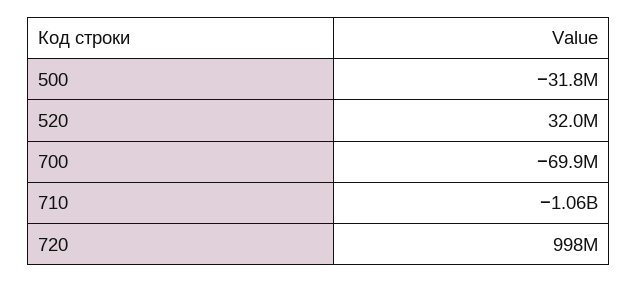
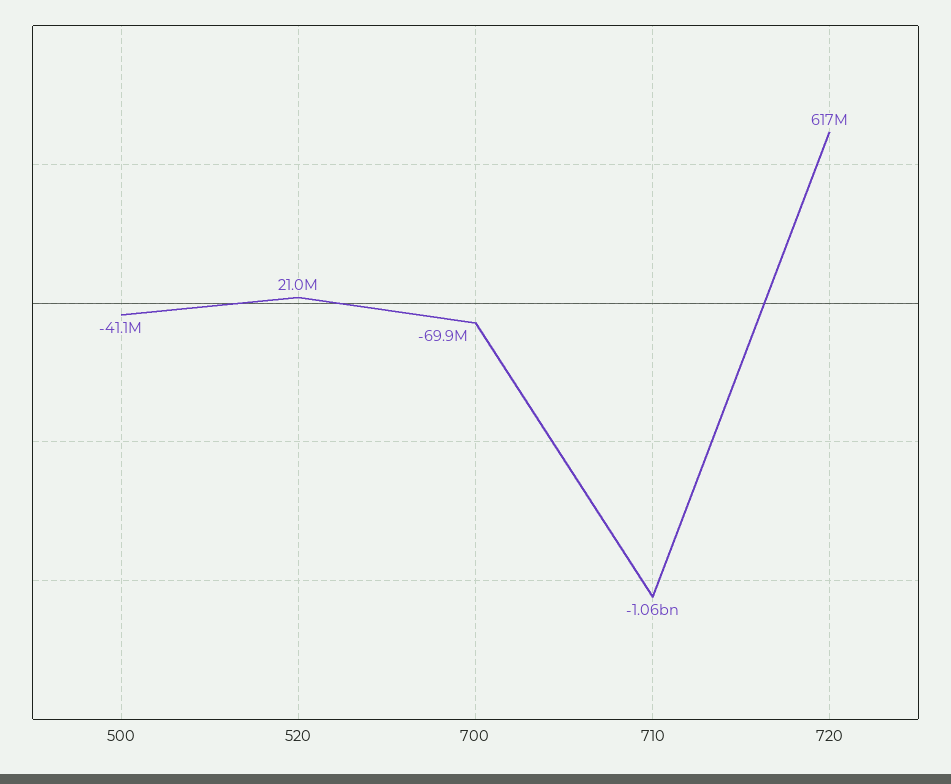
  {
-   "500": -31800000,
+   "500": -41100000,
-   "520": 32000000,
+   "520": 21000000,
    "700": -69900000,
    "710": -1060000000,
-   "720": 998000000
+   "720": 617000000
  }

